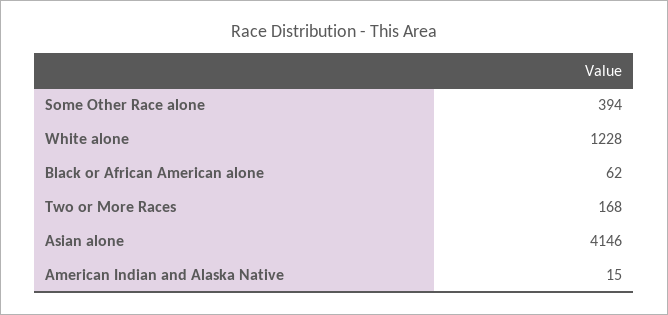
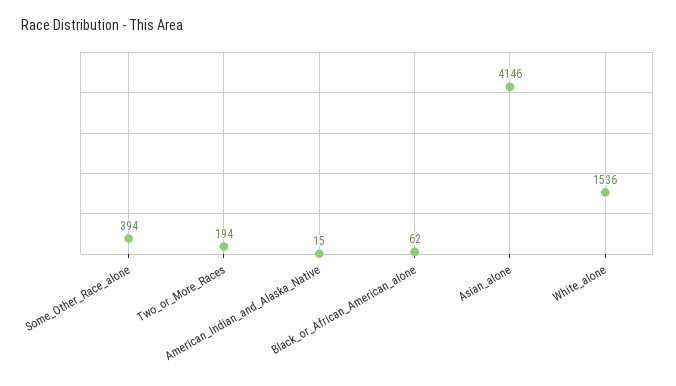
  {
    "Some Other Race alone": 394,
-   "White alone": 1228,
+   "White alone": 1536,
    "Black or African American alone": 62,
-   "Two or More Races": 168,
+   "Two or More Races": 194,
    "Asian alone": 4146,
    "American Indian and Alaska Native": 15
  }

